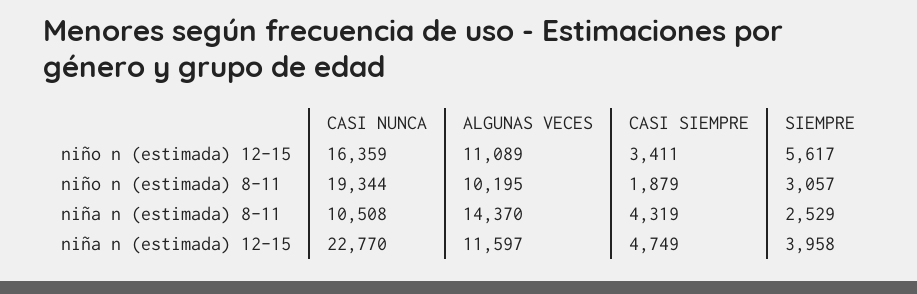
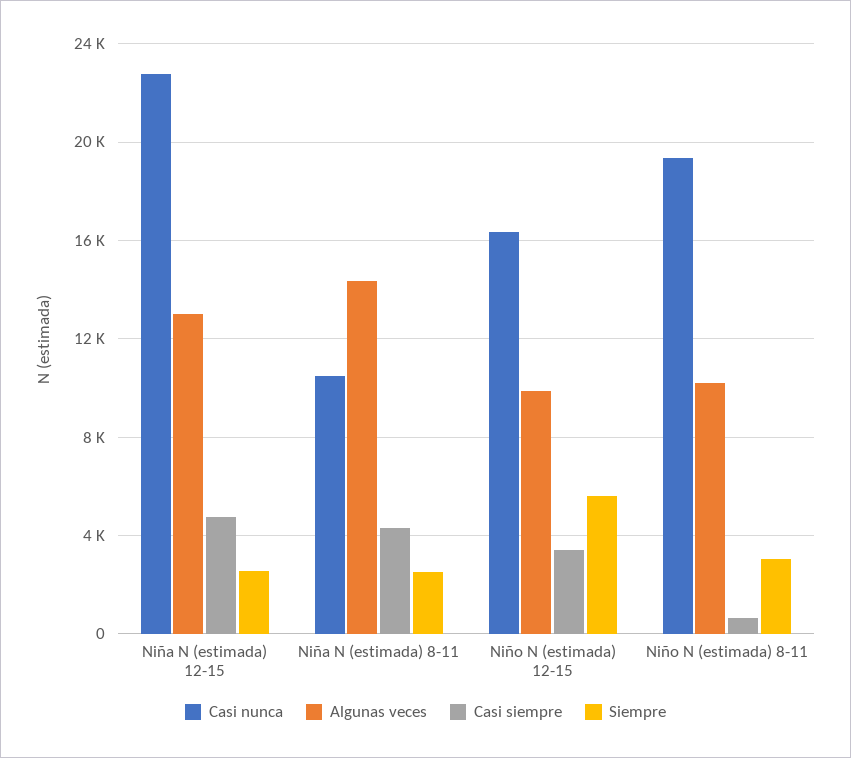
  {
    "CASI NUNCA": {
      "niño n (estimada) 12-15": 16359,
      "niño n (estimada) 8-11": 19344,
      "niña n (estimada) 8-11": 10508,
      "niña n (estimada) 12-15": 22770
    },
    "ALGUNAS VECES": {
-     "niño n (estimada) 12-15": 11089,
+     "niño n (estimada) 12-15": 10000,
      "niño n (estimada) 8-11": 10195,
      "niña n (estimada) 8-11": 14370,
-     "niña n (estimada) 12-15": 11597
+     "niña n (estimada) 12-15": 13000
    },
    "CASI SIEMPRE": {
      "niño n (estimada) 12-15": 3411,
-     "niño n (estimada) 8-11": 1879,
+     "niño n (estimada) 8-11": 500,
      "niña n (estimada) 8-11": 4319,
      "niña n (estimada) 12-15": 4749
    },
    "SIEMPRE": {
      "niño n (estimada) 12-15": 5617,
      "niño n (estimada) 8-11": 3057,
      "niña n (estimada) 8-11": 2529,
-     "niña n (estimada) 12-15": 3958
+     "niña n (estimada) 12-15": 2500
    }
  }

